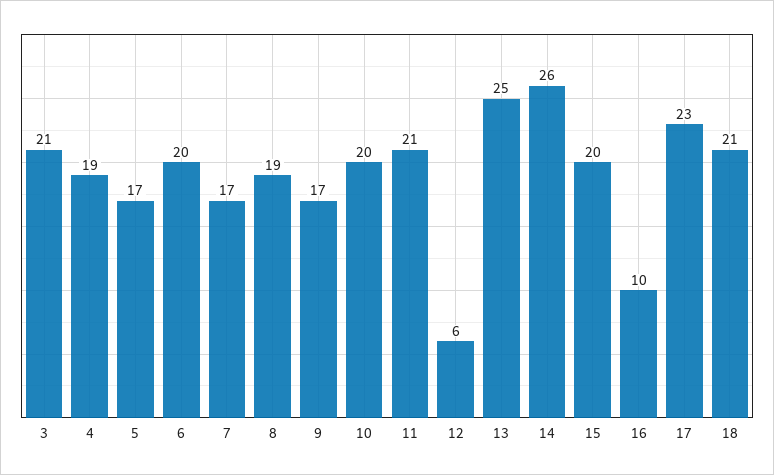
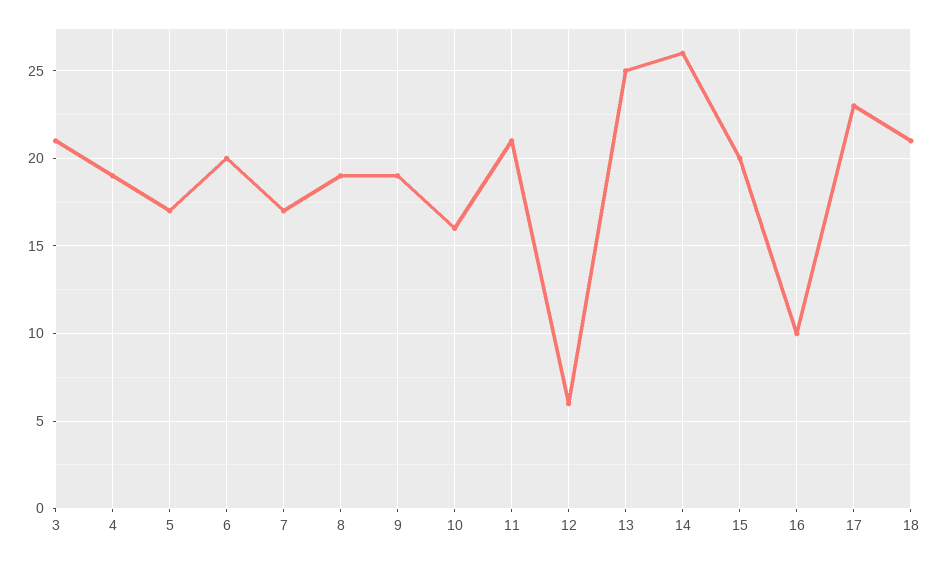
  {
    "3": 21,
    "4": 19,
    "5": 17,
    "6": 20,
    "7": 17,
    "8": 19,
-   "9": 17,
+   "9": 19,
-   "10": 20,
+   "10": 16,
    "11": 21,
    "12": 6,
    "13": 25,
    "14": 26,
    "15": 20,
    "16": 10,
    "17": 23,
    "18": 21
  }

